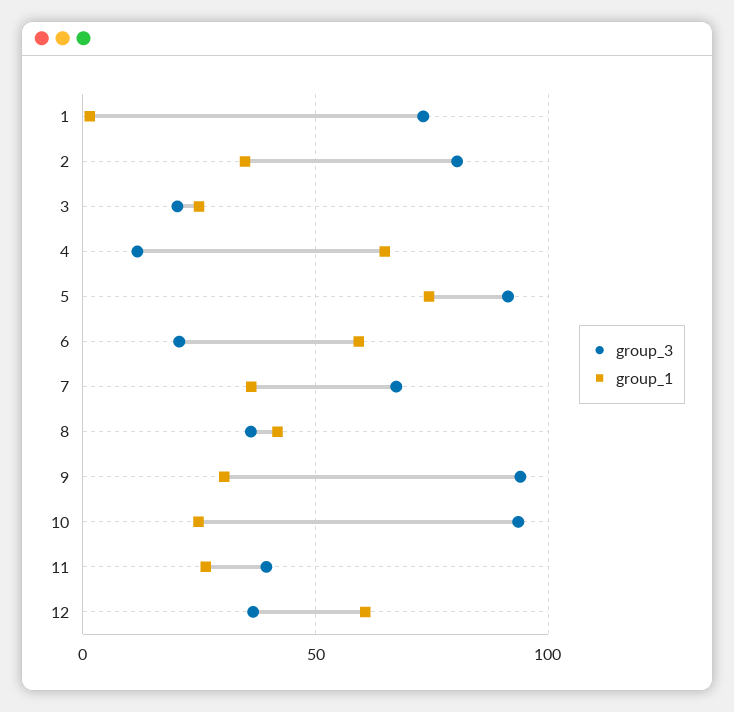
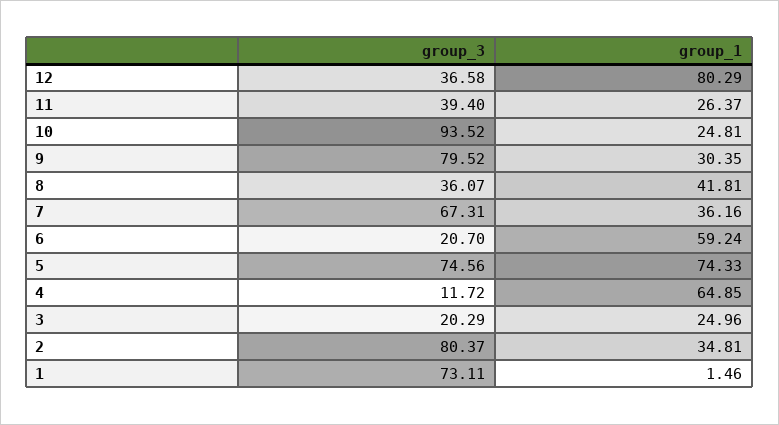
  {
    "group_3": {
      "1": 73.11,
      "2": 80.37,
      "3": 20.29,
      "4": 11.72,
-     "5": 90,
+     "5": 74.56,
      "6": 20.7,
      "7": 67.31,
      "8": 36.07,
-     "9": 95,
+     "9": 79.52,
      "10": 93.52,
      "11": 39.4,
      "12": 36.58
    },
    "group_1": {
      "1": 1.46,
      "2": 34.81,
      "3": 24.96,
      "4": 64.85,
      "5": 74.33,
      "6": 59.24,
      "7": 36.16,
      "8": 41.81,
      "9": 30.35,
      "10": 24.81,
      "11": 26.37,
-     "12": 60
+     "12": 80.29
    }
  }

